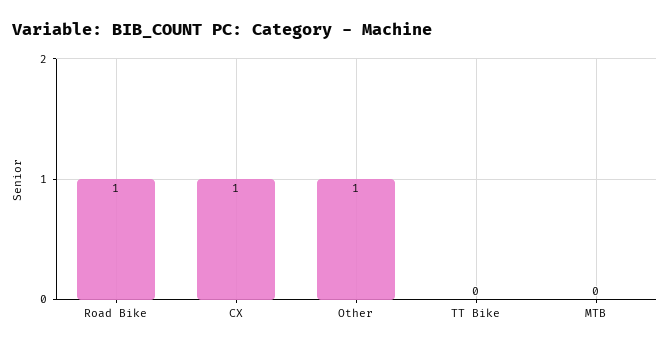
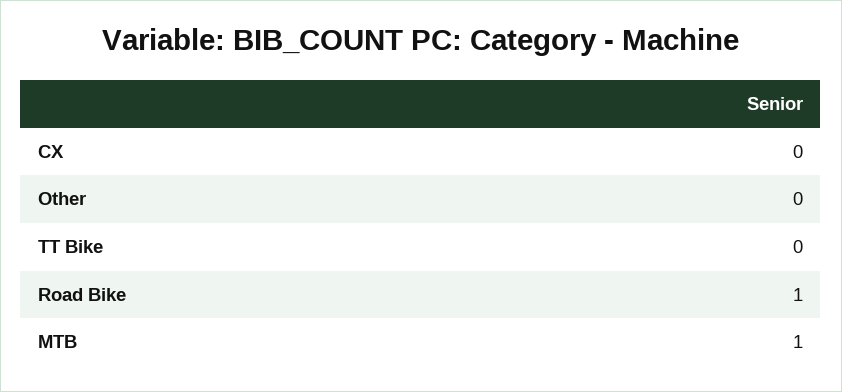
  {
    "Road Bike": 1,
-   "CX": 1,
+   "CX": 0,
-   "Other": 1,
+   "Other": 0,
    "TT Bike": 0,
-   "MTB": 0
+   "MTB": 1
  }

